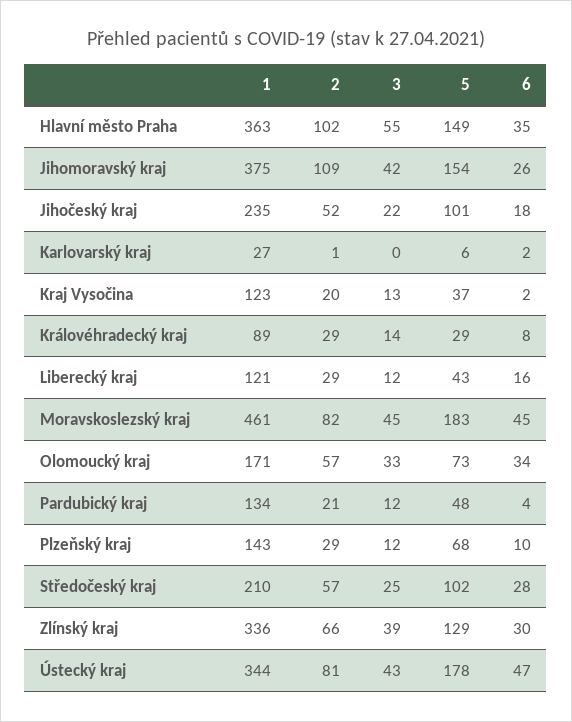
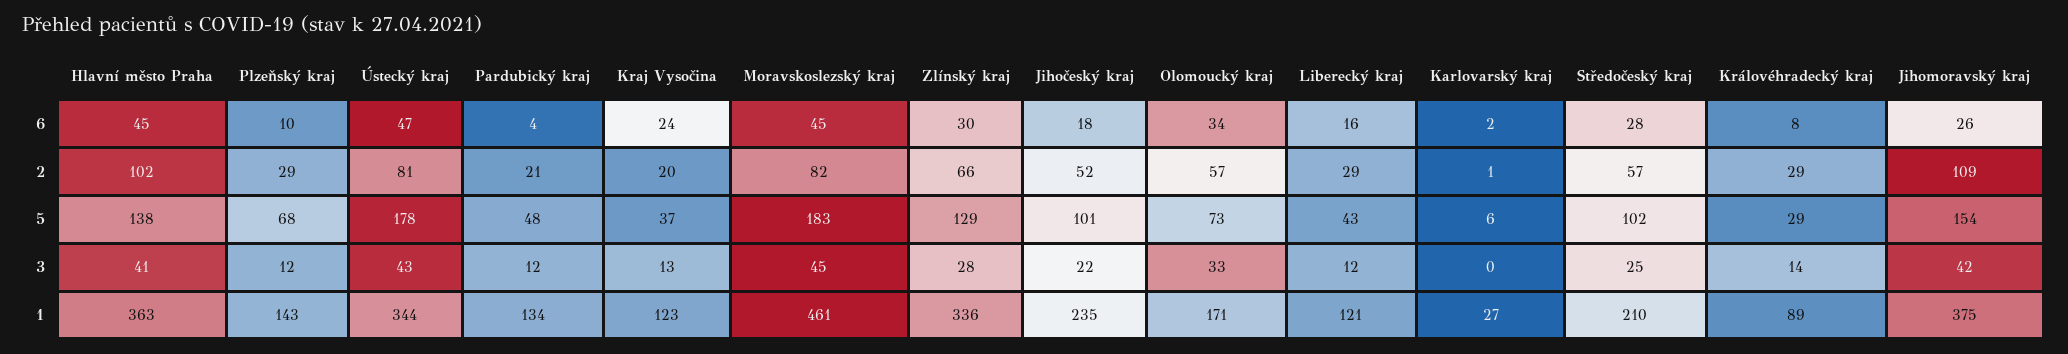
  {
    "1": {
      "Hlavní město Praha": 363,
      "Jihomoravský kraj": 375,
      "Jihočeský kraj": 235,
      "Karlovarský kraj": 27,
      "Kraj Vysočina": 123,
      "Královéhradecký kraj": 89,
      "Liberecký kraj": 121,
      "Moravskoslezský kraj": 461,
      "Olomoucký kraj": 171,
      "Pardubický kraj": 134,
      "Plzeňský kraj": 143,
      "Středočeský kraj": 210,
      "Zlínský kraj": 336,
      "Ústecký kraj": 344
    },
    "2": {
      "Hlavní město Praha": 102,
      "Jihomoravský kraj": 109,
      "Jihočeský kraj": 52,
      "Karlovarský kraj": 1,
      "Kraj Vysočina": 20,
      "Královéhradecký kraj": 29,
      "Liberecký kraj": 29,
      "Moravskoslezský kraj": 82,
      "Olomoucký kraj": 57,
      "Pardubický kraj": 21,
      "Plzeňský kraj": 29,
      "Středočeský kraj": 57,
      "Zlínský kraj": 66,
      "Ústecký kraj": 81
    },
    "3": {
-     "Hlavní město Praha": 55,
+     "Hlavní město Praha": 41,
      "Jihomoravský kraj": 42,
      "Jihočeský kraj": 22,
      "Karlovarský kraj": 0,
      "Kraj Vysočina": 13,
      "Královéhradecký kraj": 14,
      "Liberecký kraj": 12,
      "Moravskoslezský kraj": 45,
      "Olomoucký kraj": 33,
      "Pardubický kraj": 12,
      "Plzeňský kraj": 12,
      "Středočeský kraj": 25,
-     "Zlínský kraj": 39,
+     "Zlínský kraj": 28,
      "Ústecký kraj": 43
    },
    "5": {
-     "Hlavní město Praha": 149,
+     "Hlavní město Praha": 138,
      "Jihomoravský kraj": 154,
      "Jihočeský kraj": 101,
      "Karlovarský kraj": 6,
      "Kraj Vysočina": 37,
      "Královéhradecký kraj": 29,
      "Liberecký kraj": 43,
      "Moravskoslezský kraj": 183,
      "Olomoucký kraj": 73,
      "Pardubický kraj": 48,
      "Plzeňský kraj": 68,
      "Středočeský kraj": 102,
      "Zlínský kraj": 129,
      "Ústecký kraj": 178
    },
    "6": {
-     "Hlavní město Praha": 35,
+     "Hlavní město Praha": 45,
      "Jihomoravský kraj": 26,
      "Jihočeský kraj": 18,
      "Karlovarský kraj": 2,
-     "Kraj Vysočina": 2,
+     "Kraj Vysočina": 24,
      "Královéhradecký kraj": 8,
      "Liberecký kraj": 16,
      "Moravskoslezský kraj": 45,
      "Olomoucký kraj": 34,
      "Pardubický kraj": 4,
      "Plzeňský kraj": 10,
      "Středočeský kraj": 28,
      "Zlínský kraj": 30,
      "Ústecký kraj": 47
    }
  }

